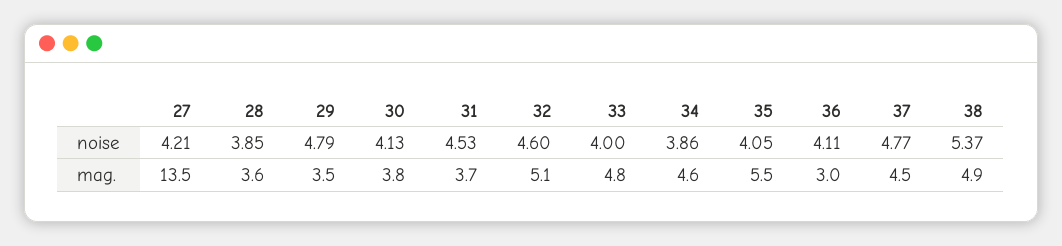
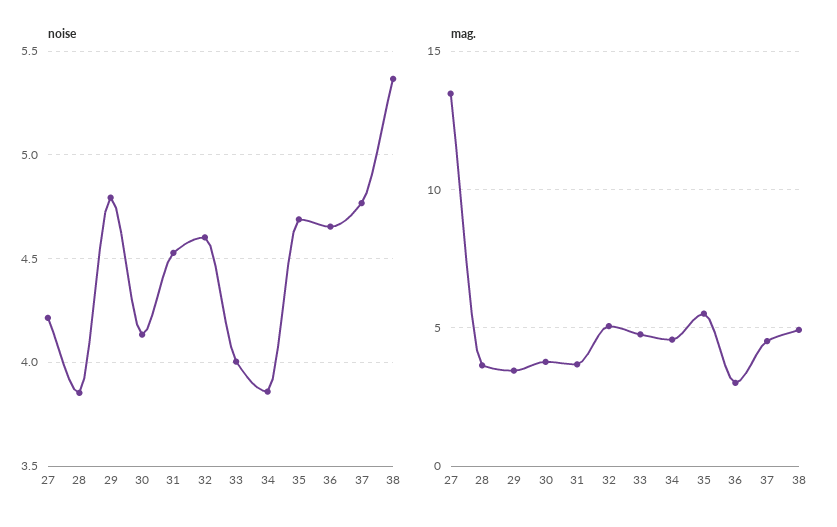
  {
    "noise": {
      "27": 4.21,
      "28": 3.85,
      "29": 4.79,
      "30": 4.13,
      "31": 4.53,
      "32": 4.6,
      "33": 4,
      "34": 3.86,
-     "35": 4.05,
+     "35": 4.7,
-     "36": 4.11,
+     "36": 4.65,
      "37": 4.77,
      "38": 5.37
    },
    "mag.": {
      "27": 13.5,
      "28": 3.6,
      "29": 3.5,
      "30": 3.8,
      "31": 3.7,
      "32": 5.1,
      "33": 4.8,
      "34": 4.6,
      "35": 5.5,
      "36": 3,
      "37": 4.5,
      "38": 4.9
    }
  }

